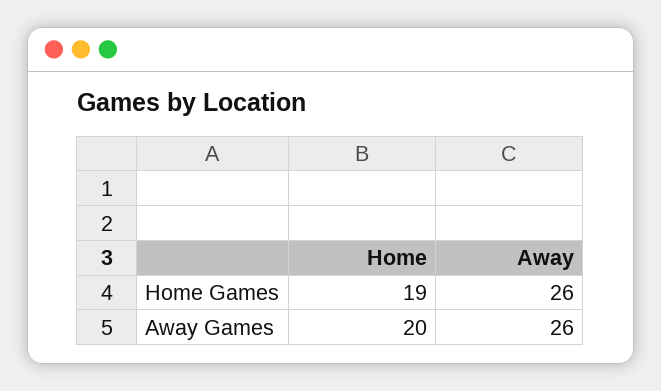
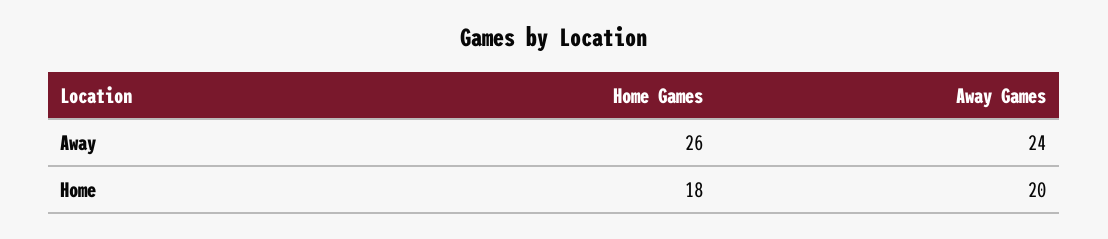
  {
    "Home": {
-     "Home Games": 19,
+     "Home Games": 18,
      "Away Games": 20
    },
    "Away": {
      "Home Games": 26,
-     "Away Games": 26
+     "Away Games": 24
    }
  }

